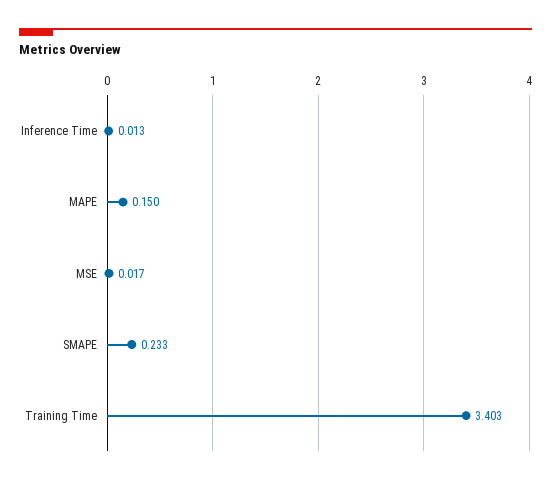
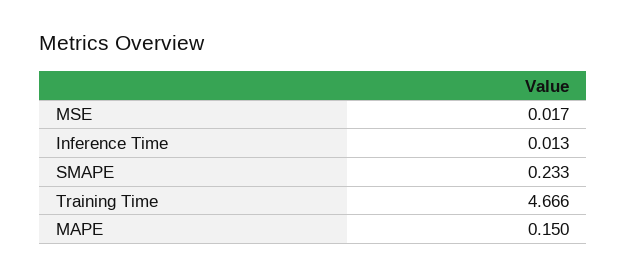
  {
    "Inference Time": 0.013,
    "MAPE": 0.15,
    "MSE": 0.017,
    "SMAPE": 0.233,
-   "Training Time": 3.403
+   "Training Time": 4.666
  }

